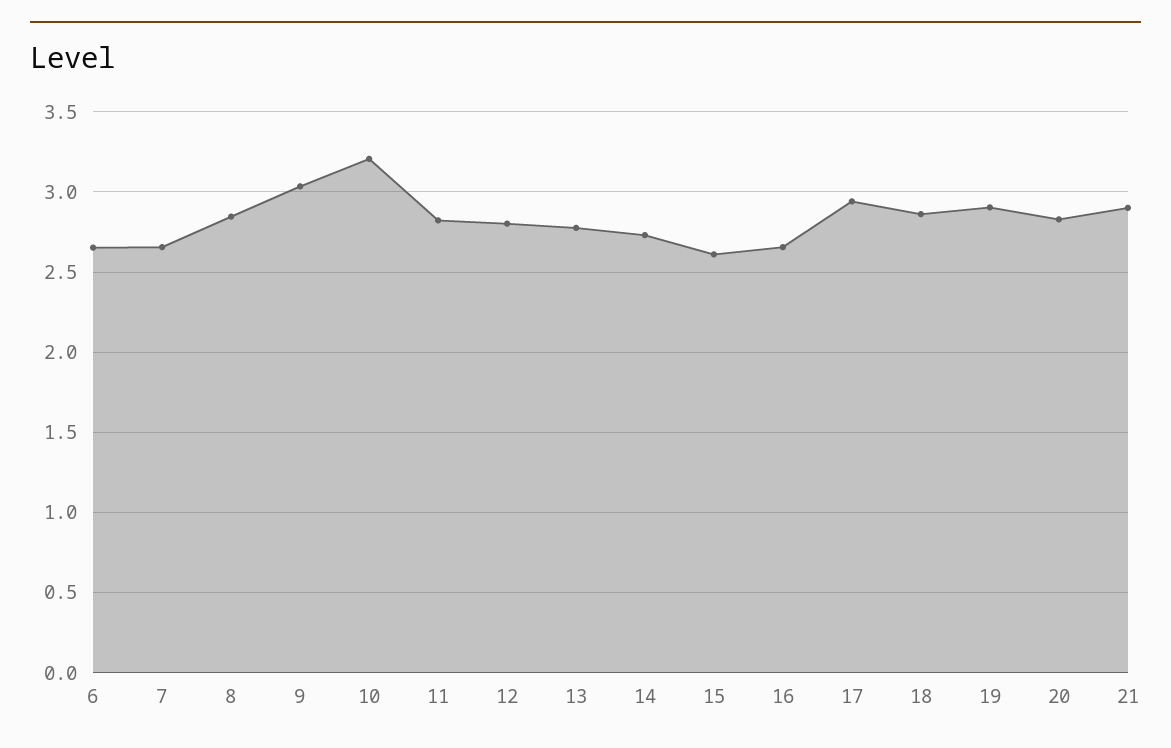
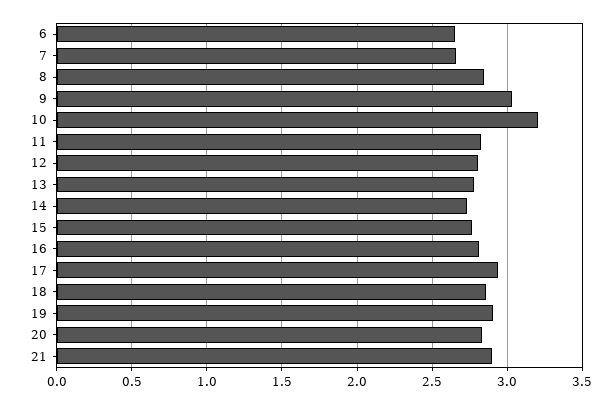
  {
    "6": 2.65,
    "7": 2.65,
    "8": 2.85,
    "9": 3.05,
    "10": 3.2,
    "11": 2.8,
    "12": 2.8,
    "13": 2.8,
    "14": 2.75,
-   "15": 2.6,
+   "15": 2.75,
-   "16": 2.65,
+   "16": 2.8,
    "17": 2.95,
    "18": 2.85,
    "19": 2.9,
    "20": 2.85,
    "21": 2.9
  }

